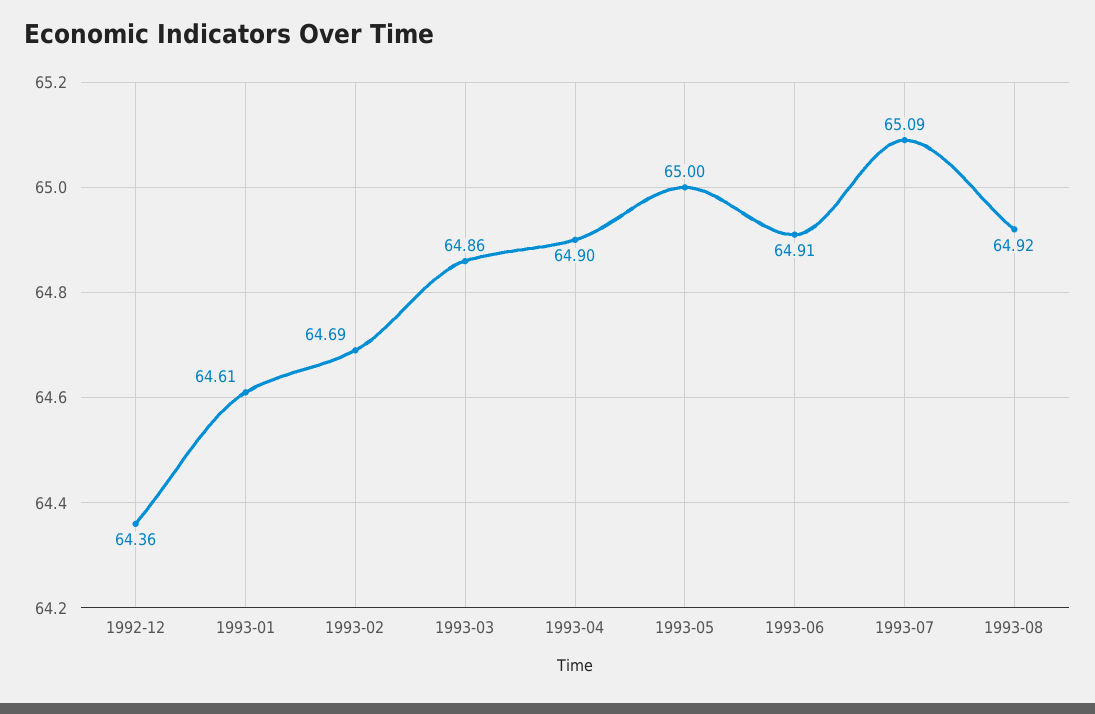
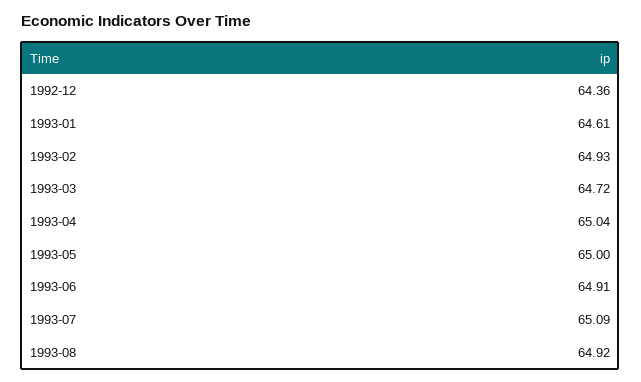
  {
    "1992-12": 64.36,
    "1993-01": 64.61,
-   "1993-02": 64.69,
+   "1993-02": 64.93,
-   "1993-03": 64.86,
+   "1993-03": 64.72,
-   "1993-04": 64.9,
+   "1993-04": 65.04,
    "1993-05": 65,
    "1993-06": 64.91,
    "1993-07": 65.09,
    "1993-08": 64.92
  }

